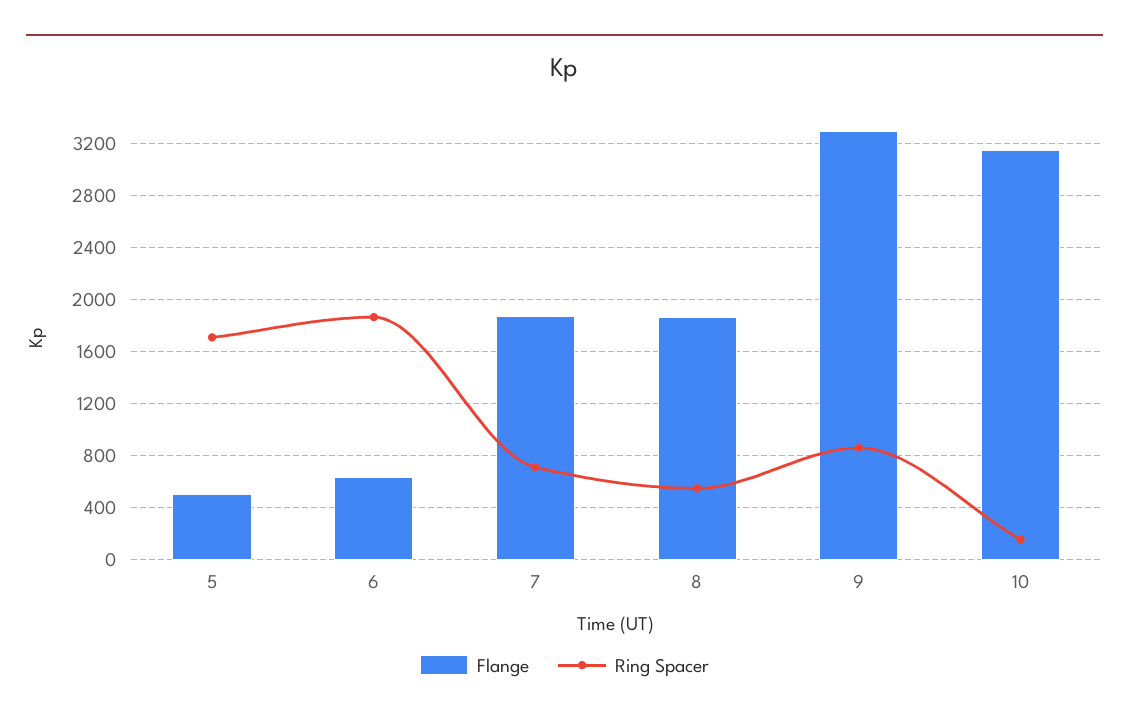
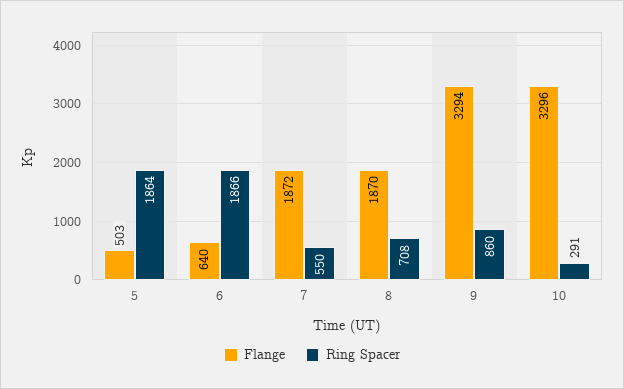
  {
    "Flange": {
      "5": 503,
      "6": 640,
      "7": 1872,
      "8": 1870,
      "9": 3294,
-     "10": 3150
+     "10": 3296
    },
    "Ring Spacer": {
-     "5": 1700,
+     "5": 1864,
      "6": 1866,
-     "7": 700,
+     "7": 550,
-     "8": 550,
+     "8": 708,
      "9": 860,
-     "10": 150
+     "10": 291
    }
  }

